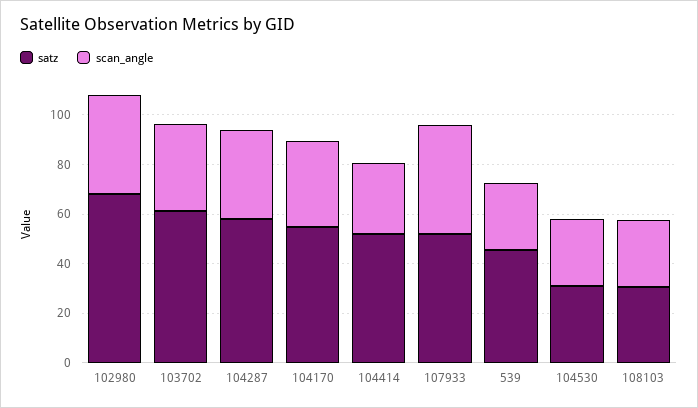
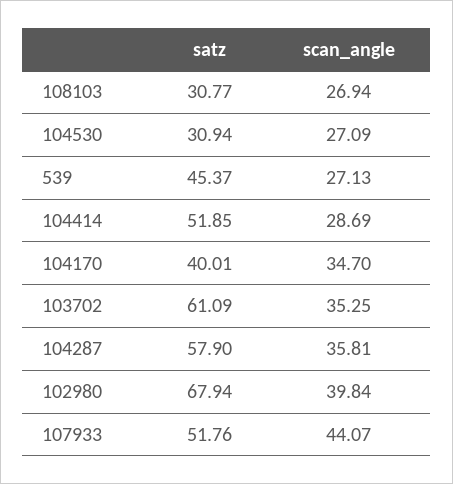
  {
    "satz": {
      "102980": 67.94,
      "103702": 61.09,
      "104287": 57.9,
-     "104170": 55,
+     "104170": 40.01,
      "104414": 51.85,
      "107933": 51.76,
      "539": 45.37,
      "104530": 30.94,
      "108103": 30.77
    },
    "scan_angle": {
      "102980": 39.84,
      "103702": 35.25,
      "104287": 35.81,
      "104170": 34.7,
      "104414": 28.69,
      "107933": 44.07,
      "539": 27.13,
      "104530": 27.09,
      "108103": 26.94
    }
  }

